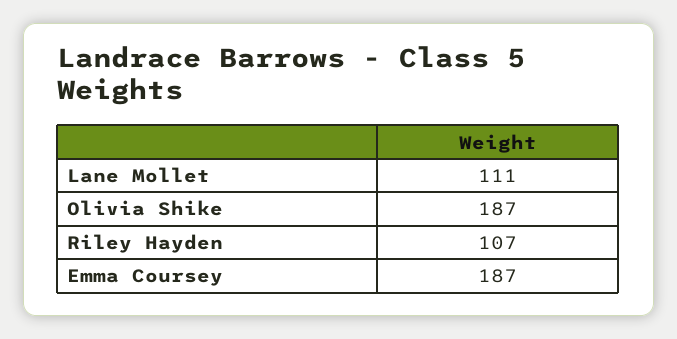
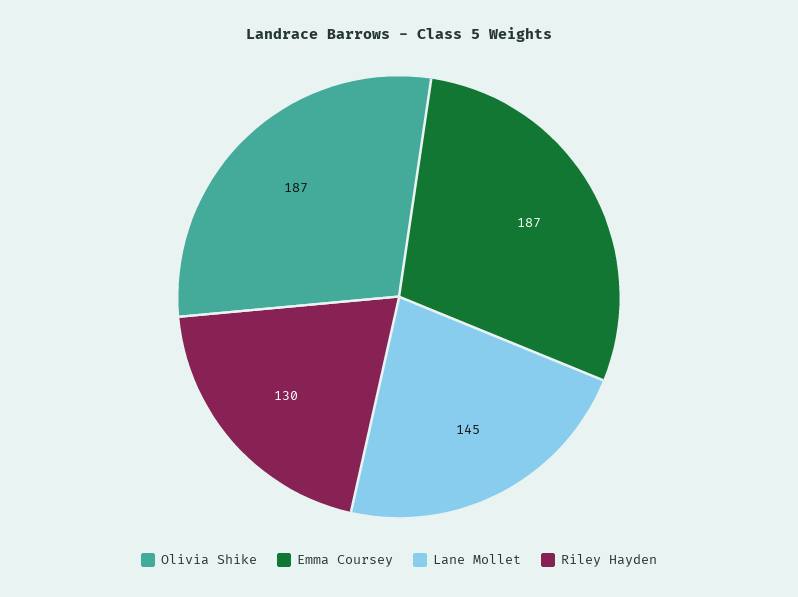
  {
-   "Lane Mollet": 111,
+   "Lane Mollet": 145,
    "Olivia Shike": 187,
-   "Riley Hayden": 107,
+   "Riley Hayden": 130,
    "Emma Coursey": 187
  }

